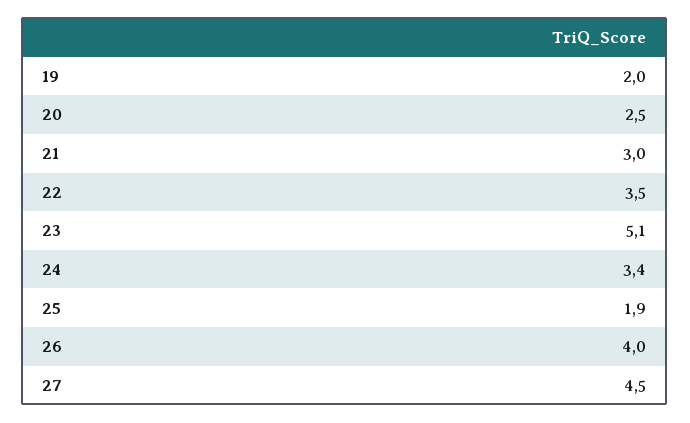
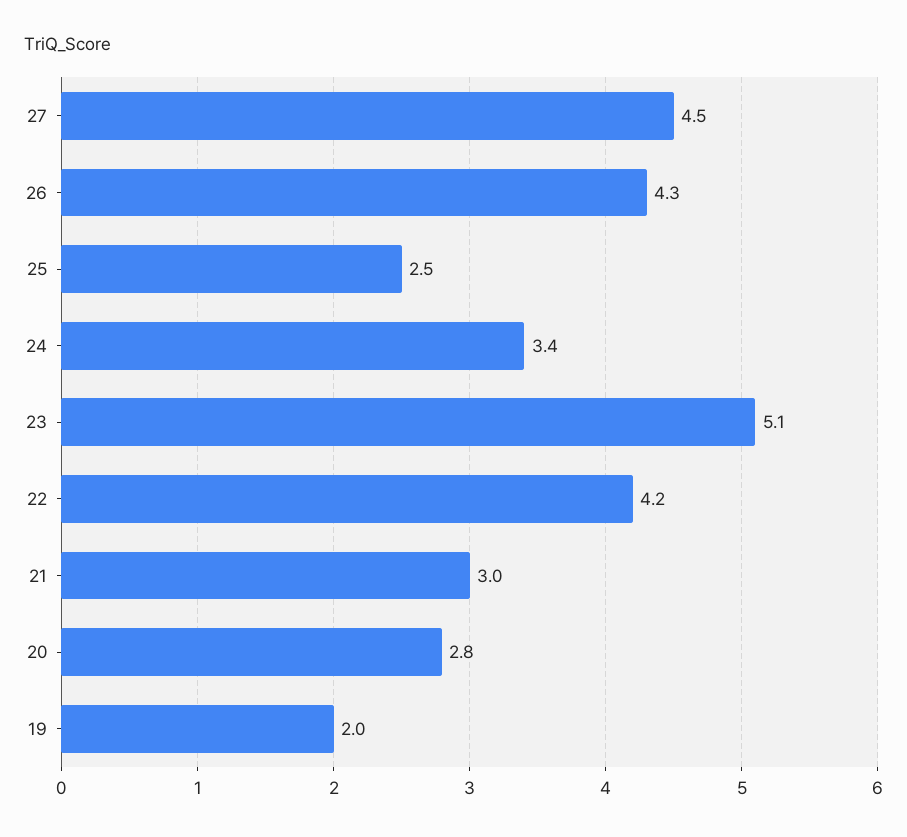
  {
    "19": 2,
-   "20": 2.5,
+   "20": 2.8,
    "21": 3,
-   "22": 3.5,
+   "22": 4.2,
    "23": 5.1,
    "24": 3.4,
-   "25": 1.9,
+   "25": 2.5,
-   "26": 4,
+   "26": 4.3,
    "27": 4.5
  }

